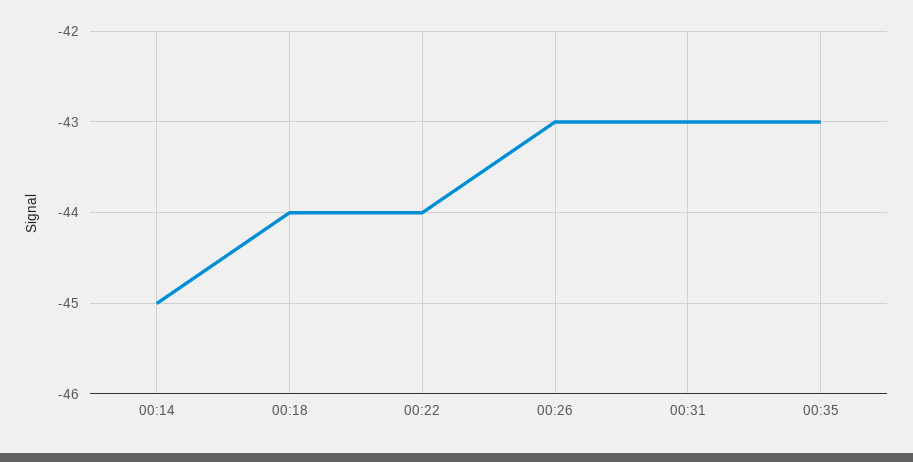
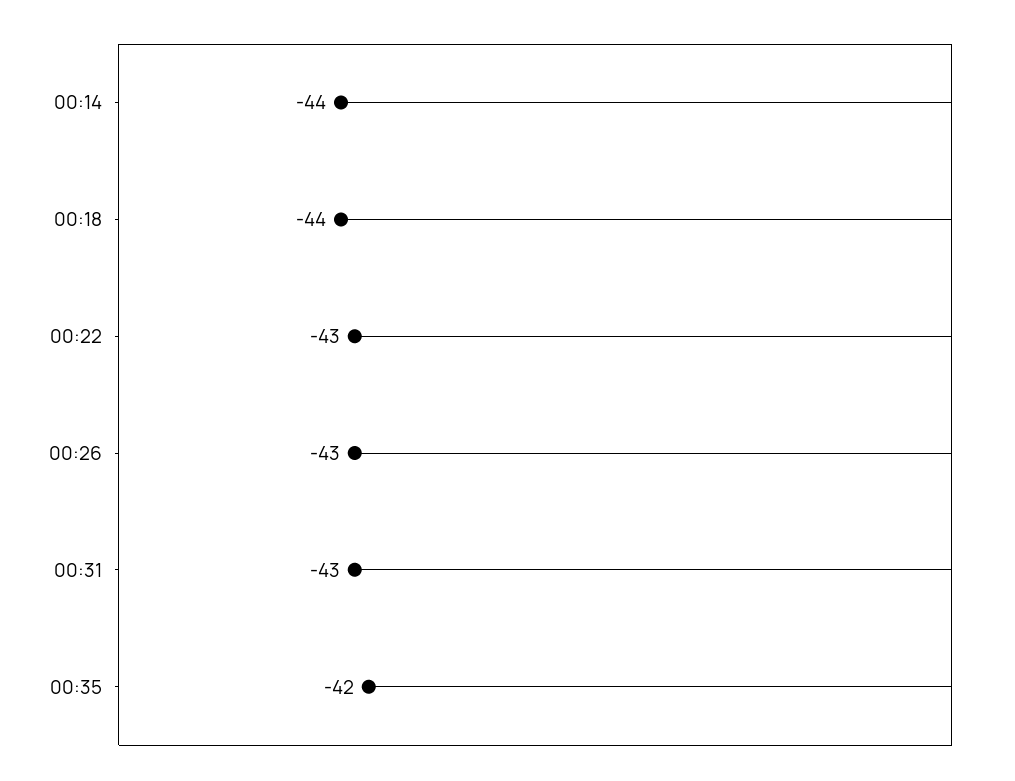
  {
-   "00:14": -45,
+   "00:14": -44,
    "00:18": -44,
-   "00:22": -44,
+   "00:22": -43,
    "00:26": -43,
    "00:31": -43,
-   "00:35": -43
+   "00:35": -42
  }

